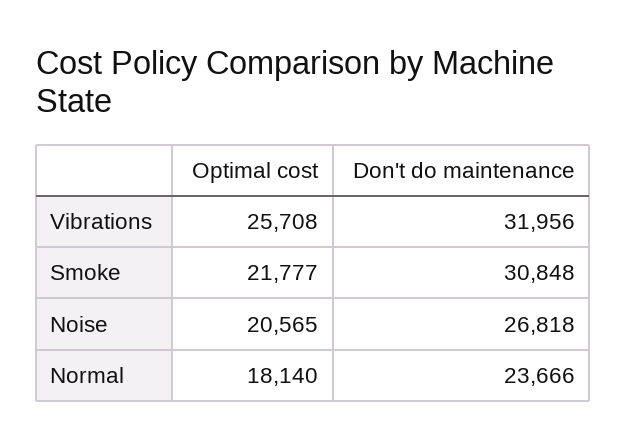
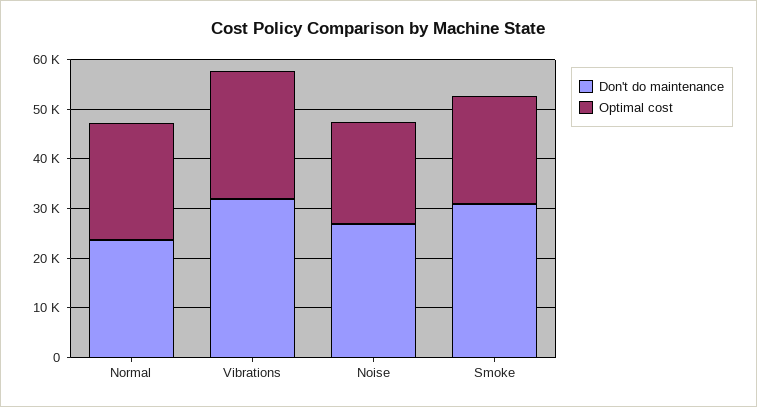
  {
    "Optimal cost": {
      "Vibrations": 25708,
      "Smoke": 21777,
      "Noise": 20565,
-     "Normal": 18140
+     "Normal": 24000
    },
    "Don't do maintenance": {
      "Vibrations": 31956,
      "Smoke": 30848,
      "Noise": 26818,
      "Normal": 23666
    }
  }

